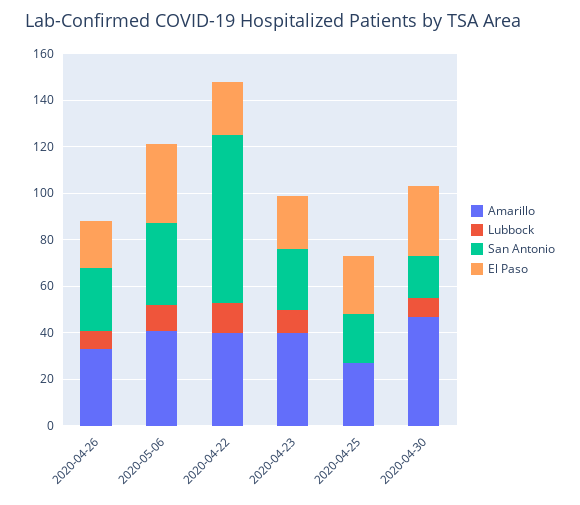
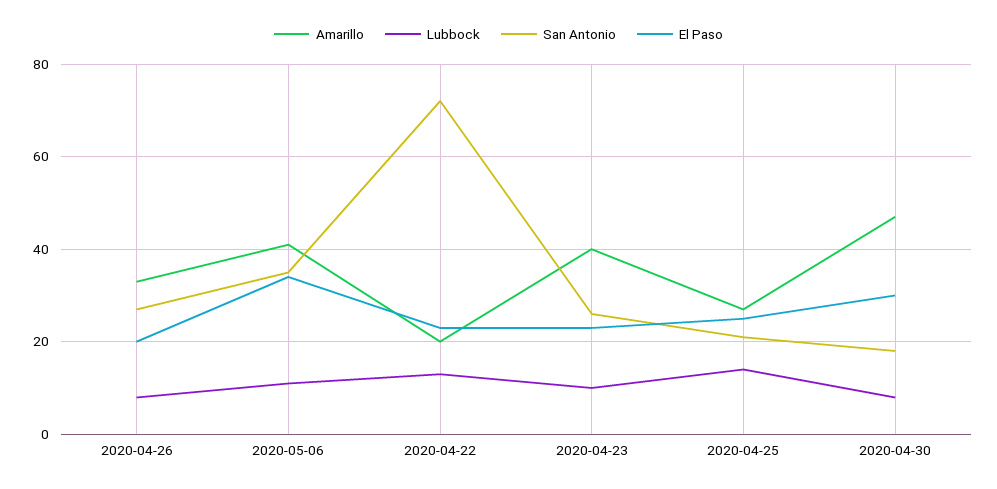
  {
    "Amarillo": {
      "2020-04-26": 35,
      "2020-05-06": 40,
-     "2020-04-22": 40,
+     "2020-04-22": 20,
      "2020-04-23": 40,
      "2020-04-25": 25,
      "2020-04-30": 45
    },
    "Lubbock": {
      "2020-04-26": 10,
      "2020-05-06": 10,
      "2020-04-22": 15,
      "2020-04-23": 10,
-     "2020-04-25": 0,
+     "2020-04-25": 15,
      "2020-04-30": 10
    },
    "San Antonio": {
      "2020-04-26": 25,
      "2020-05-06": 35,
      "2020-04-22": 70,
      "2020-04-23": 25,
      "2020-04-25": 20,
      "2020-04-30": 20
    },
    "El Paso": {
      "2020-04-26": 20,
      "2020-05-06": 35,
      "2020-04-22": 25,
      "2020-04-23": 25,
      "2020-04-25": 25,
      "2020-04-30": 30
    }
  }

